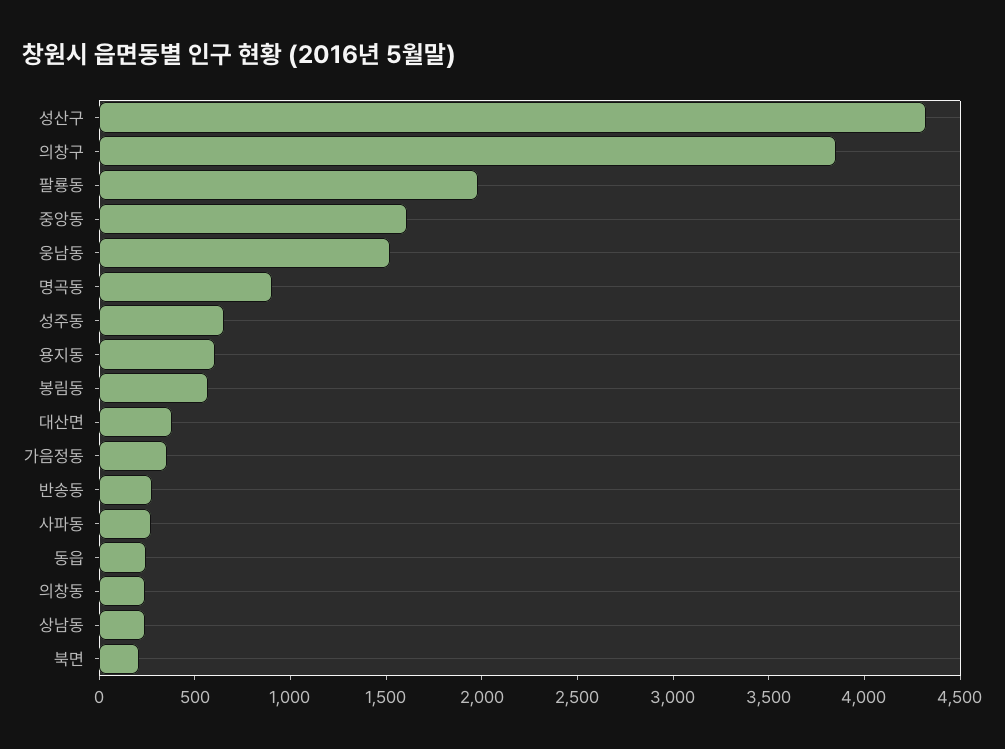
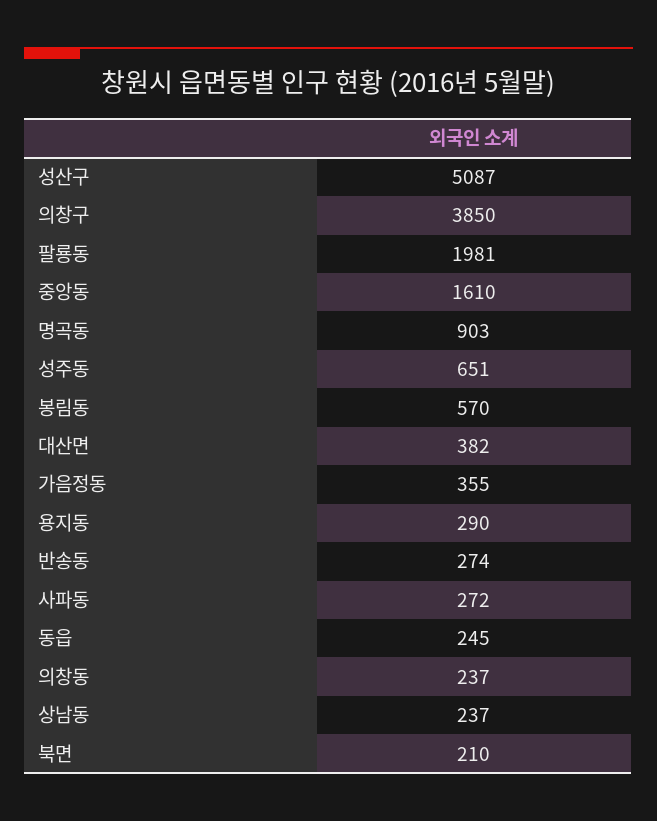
  {
-   "성산구": 4300,
+   "성산구": 5087,
    "의창구": 3850,
    "팔룡동": 1981,
    "중앙동": 1610,
-   "웅남동": 1500,
    "명곡동": 903,
    "성주동": 651,
-   "용지동": 600,
+   "용지동": 290,
    "봉림동": 570,
    "대산면": 382,
    "가음정동": 355,
    "반송동": 274,
    "사파동": 272,
    "동읍": 245,
    "의창동": 237,
    "상남동": 237,
    "북면": 210
  }

